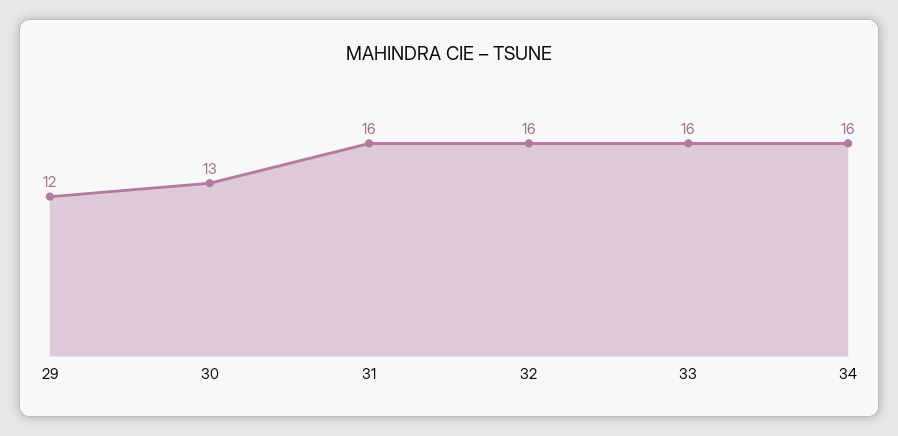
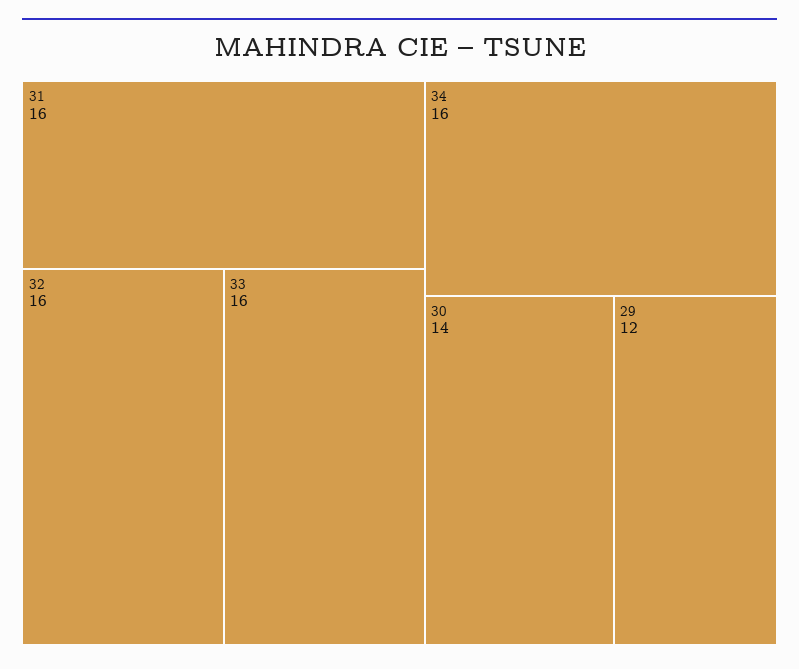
  {
    "29": 12,
-   "30": 13,
+   "30": 14,
    "31": 16,
    "32": 16,
    "33": 16,
    "34": 16
  }

